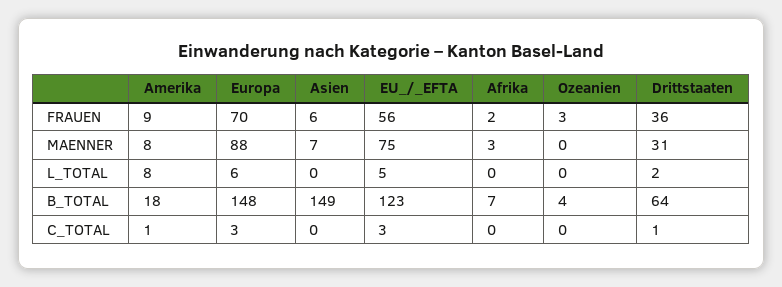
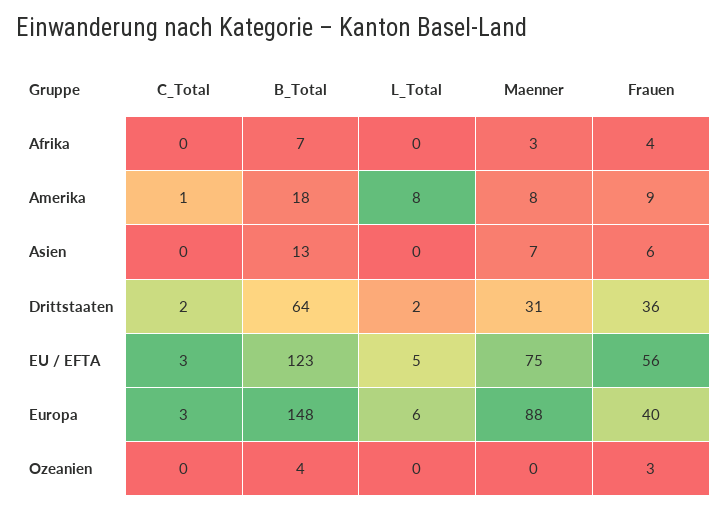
  {
    "Amerika": {
      "FRAUEN": 9,
      "MAENNER": 8,
      "L_TOTAL": 8,
      "B_TOTAL": 18,
      "C_TOTAL": 1
    },
    "Europa": {
-     "FRAUEN": 70,
+     "FRAUEN": 40,
      "MAENNER": 88,
      "L_TOTAL": 6,
      "B_TOTAL": 148,
      "C_TOTAL": 3
    },
    "Asien": {
      "FRAUEN": 6,
      "MAENNER": 7,
      "L_TOTAL": 0,
-     "B_TOTAL": 149,
+     "B_TOTAL": 13,
      "C_TOTAL": 0
    },
    "EU_/_EFTA": {
      "FRAUEN": 56,
      "MAENNER": 75,
      "L_TOTAL": 5,
      "B_TOTAL": 123,
      "C_TOTAL": 3
    },
    "Afrika": {
-     "FRAUEN": 2,
+     "FRAUEN": 4,
      "MAENNER": 3,
      "L_TOTAL": 0,
      "B_TOTAL": 7,
      "C_TOTAL": 0
    },
    "Ozeanien": {
      "FRAUEN": 3,
      "MAENNER": 0,
      "L_TOTAL": 0,
      "B_TOTAL": 4,
      "C_TOTAL": 0
    },
    "Drittstaaten": {
      "FRAUEN": 36,
      "MAENNER": 31,
      "L_TOTAL": 2,
      "B_TOTAL": 64,
-     "C_TOTAL": 1
+     "C_TOTAL": 2
    }
  }

